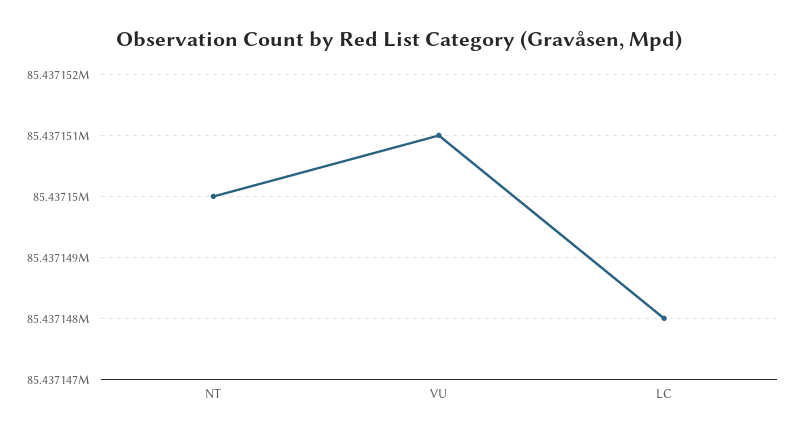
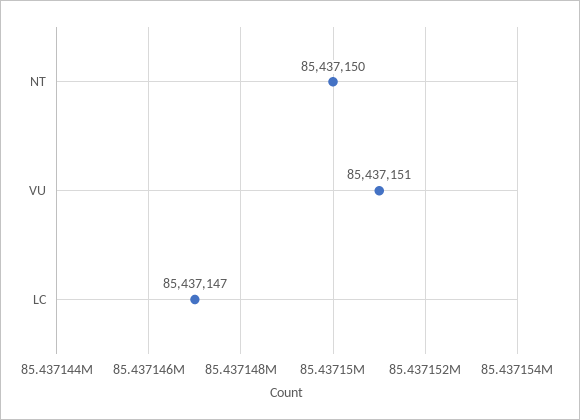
  {
    "NT": 85437150,
    "VU": 85437151,
-   "LC": 85437148
+   "LC": 85437147
  }

